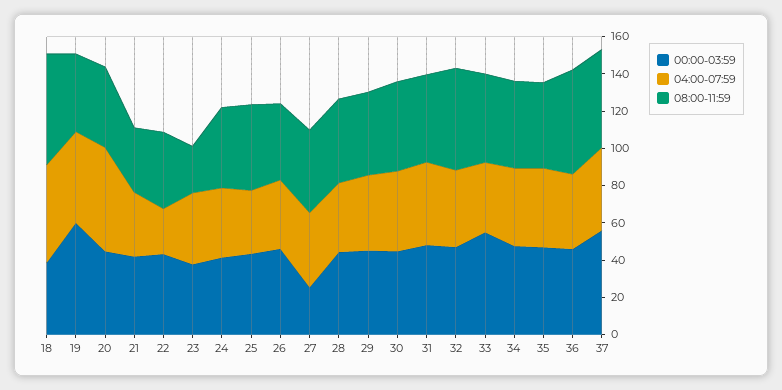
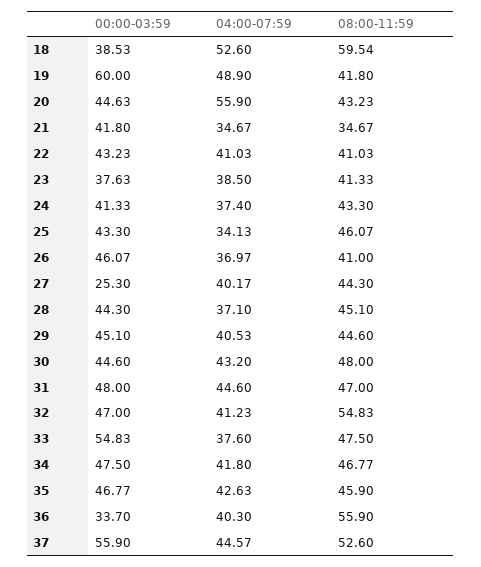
  {
    "00:00-03:59": {
      "18": 38.53,
      "19": 60,
      "20": 44.63,
      "21": 41.8,
      "22": 43.23,
      "23": 37.63,
      "24": 41.33,
      "25": 43.3,
      "26": 46.07,
      "27": 25.3,
      "28": 44.3,
      "29": 45.1,
      "30": 44.6,
      "31": 48,
      "32": 47,
      "33": 54.83,
      "34": 47.5,
      "35": 46.77,
-     "36": 45,
+     "36": 33.7,
      "37": 55.9
    },
    "04:00-07:59": {
      "18": 52.6,
      "19": 48.9,
      "20": 55.9,
      "21": 34.67,
-     "22": 25,
+     "22": 41.03,
      "23": 38.5,
      "24": 37.4,
      "25": 34.13,
      "26": 36.97,
      "27": 40.17,
      "28": 37.1,
      "29": 40.53,
      "30": 43.2,
      "31": 44.6,
      "32": 41.23,
      "33": 37.6,
      "34": 41.8,
      "35": 42.63,
      "36": 40.3,
      "37": 44.57
    },
    "08:00-11:59": {
      "18": 59.54,
      "19": 41.8,
      "20": 43.23,
      "21": 34.67,
      "22": 41.03,
-     "23": 25,
+     "23": 41.33,
      "24": 43.3,
      "25": 46.07,
      "26": 41,
      "27": 44.3,
      "28": 45.1,
      "29": 44.6,
      "30": 48,
      "31": 47,
      "32": 54.83,
      "33": 47.5,
      "34": 46.77,
      "35": 45.9,
      "36": 55.9,
      "37": 52.6
    }
  }

